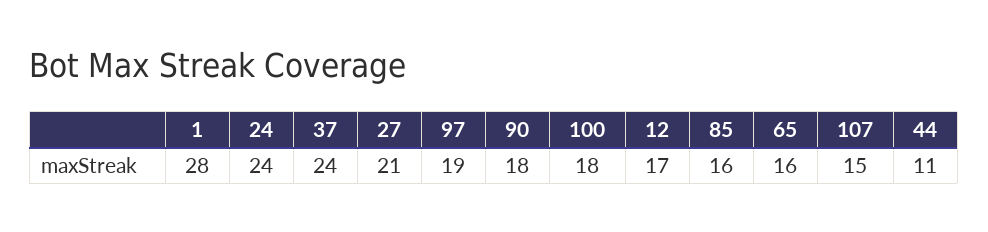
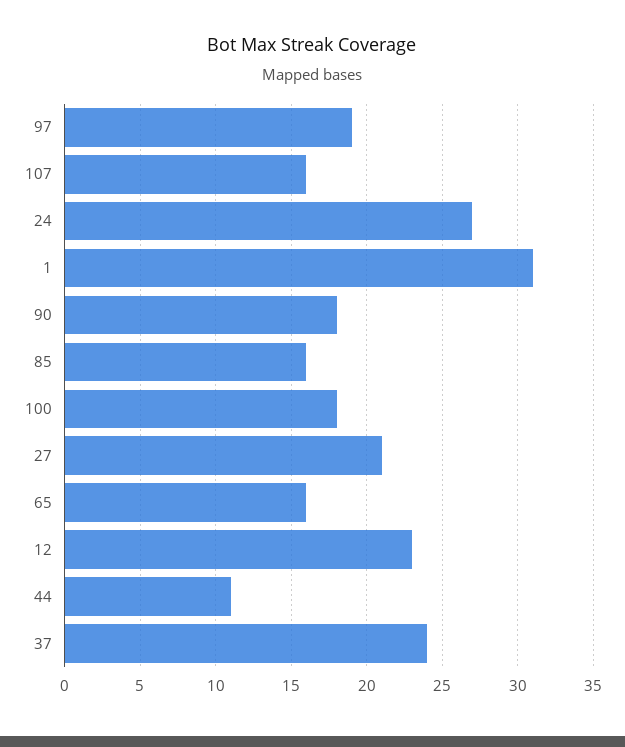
  {
-   "1": 28,
+   "1": 31,
-   "24": 24,
+   "24": 27,
    "37": 24,
    "27": 21,
    "97": 19,
    "90": 18,
    "100": 18,
-   "12": 17,
+   "12": 23,
    "85": 16,
    "65": 16,
-   "107": 15,
+   "107": 16,
    "44": 11
  }

